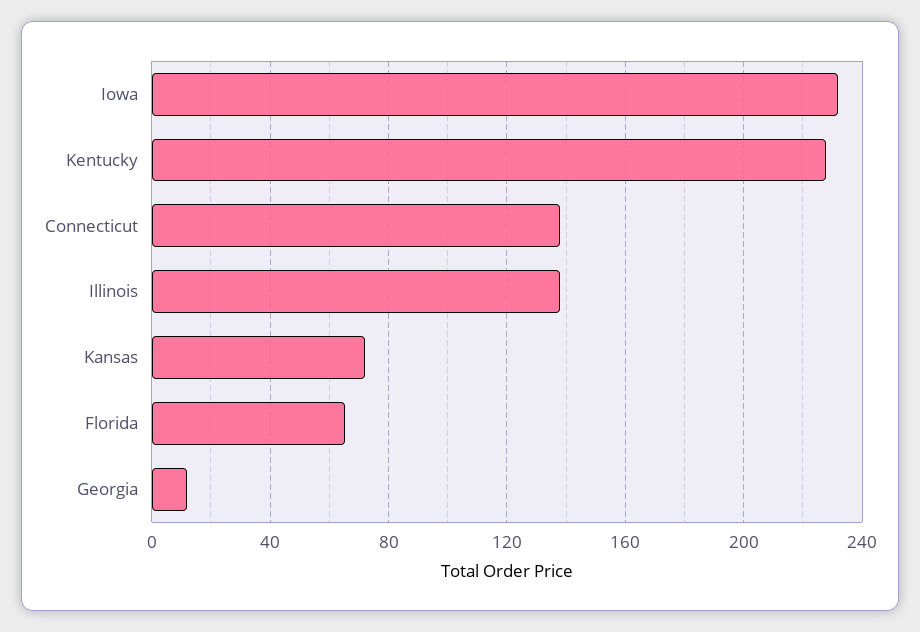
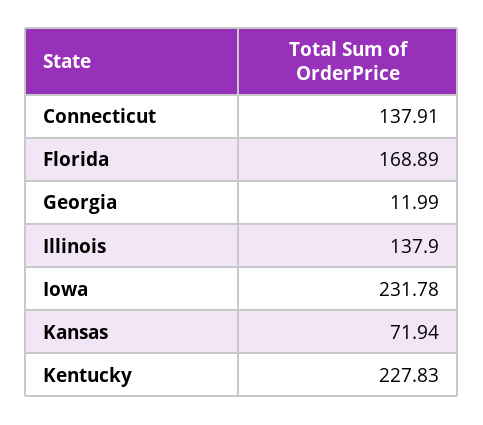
  {
    "Iowa": 231.78,
    "Kentucky": 227.83,
    "Connecticut": 137.91,
    "Illinois": 137.9,
    "Kansas": 71.94,
-   "Florida": 65,
+   "Florida": 168.89,
    "Georgia": 11.99
  }

